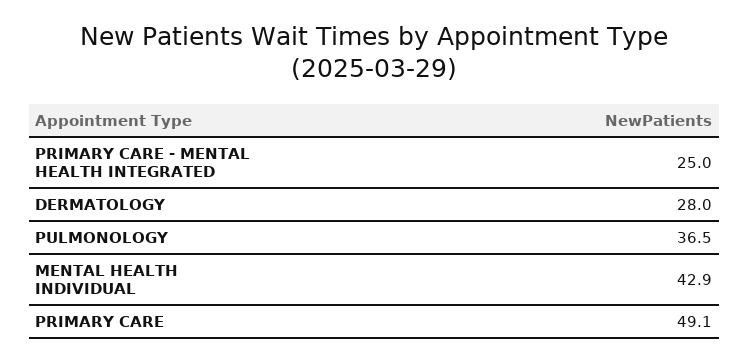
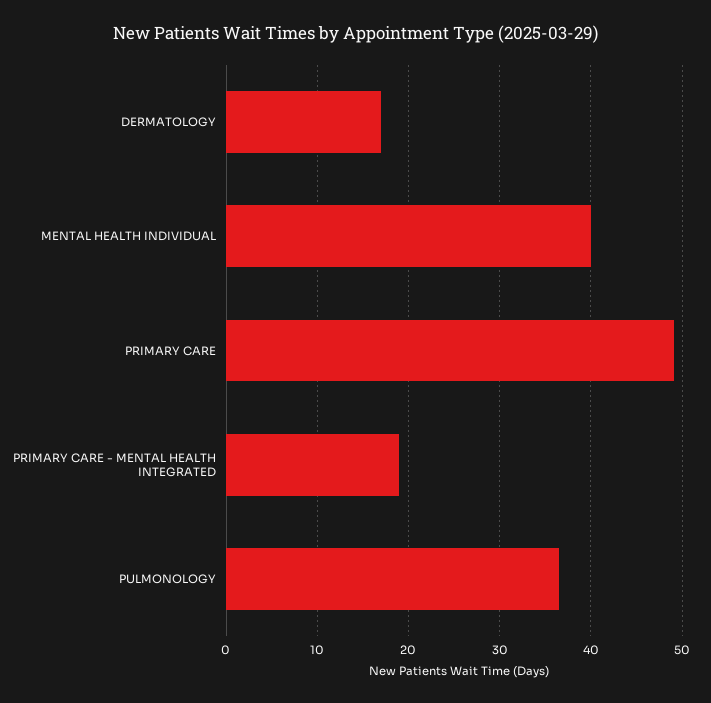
  {
-   "PRIMARY CARE - MENTAL HEALTH INTEGRATED": 25,
+   "PRIMARY CARE - MENTAL HEALTH INTEGRATED": 19,
-   "DERMATOLOGY": 28,
+   "DERMATOLOGY": 17,
    "PULMONOLOGY": 36.5,
-   "MENTAL HEALTH INDIVIDUAL": 42.9,
+   "MENTAL HEALTH INDIVIDUAL": 40,
    "PRIMARY CARE": 49.1
  }

